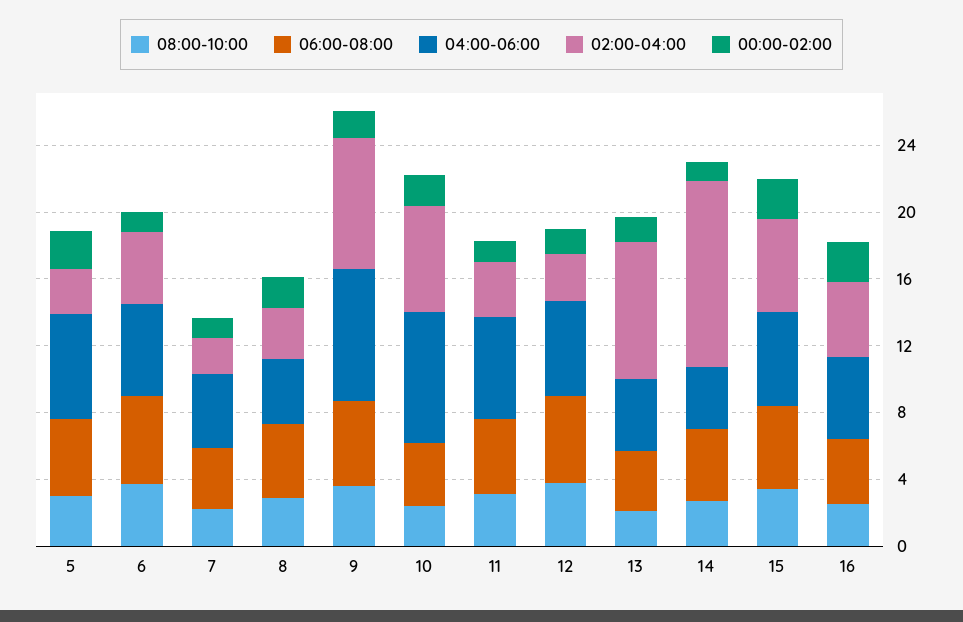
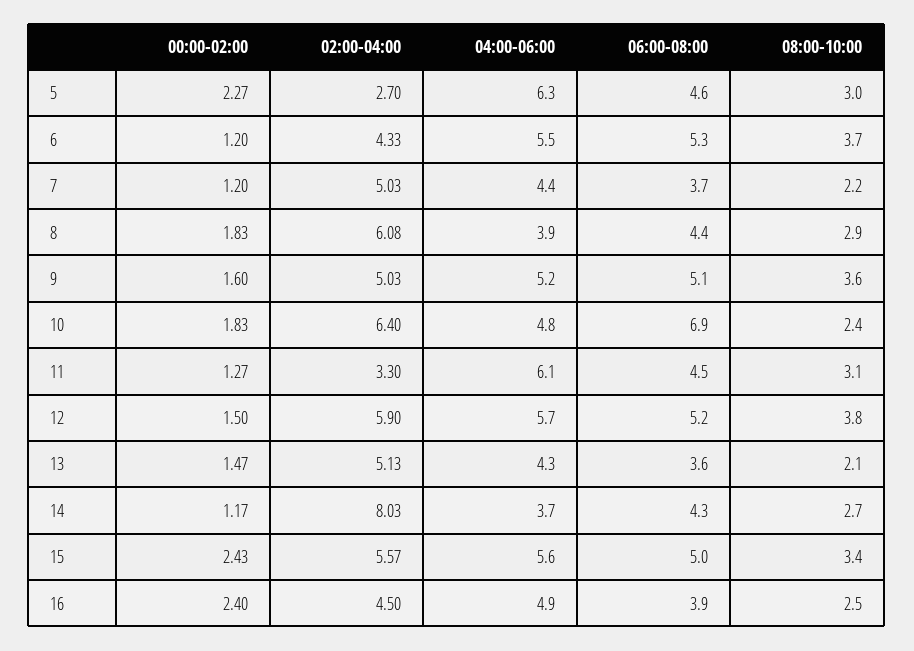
  {
    "08:00-10:00": {
      "5": 3,
      "6": 3.7,
      "7": 2.2,
      "8": 2.9,
      "9": 3.6,
      "10": 2.4,
      "11": 3.1,
      "12": 3.8,
      "13": 2.1,
      "14": 2.7,
      "15": 3.4,
      "16": 2.5
    },
    "06:00-08:00": {
      "5": 4.6,
      "6": 5.3,
      "7": 3.7,
      "8": 4.4,
      "9": 5.1,
-     "10": 4,
+     "10": 6.9,
      "11": 4.5,
      "12": 5.2,
      "13": 3.6,
      "14": 4.3,
      "15": 5,
      "16": 3.9
    },
    "04:00-06:00": {
      "5": 6.3,
      "6": 5.5,
      "7": 4.4,
      "8": 3.9,
-     "9": 8,
+     "9": 5.2,
-     "10": 8,
+     "10": 4.8,
      "11": 6.1,
      "12": 5.7,
      "13": 4.3,
      "14": 3.7,
      "15": 5.6,
      "16": 4.9
    },
    "02:00-04:00": {
      "5": 2.7,
      "6": 4.33,
-     "7": 2,
+     "7": 5.03,
-     "8": 3,
+     "8": 6.08,
-     "9": 8,
+     "9": 5.03,
      "10": 6.4,
      "11": 3.3,
-     "12": 3,
+     "12": 5.9,
-     "13": 8,
+     "13": 5.13,
-     "14": 11,
+     "14": 8.03,
      "15": 5.57,
      "16": 4.5
    },
    "00:00-02:00": {
      "5": 2.27,
      "6": 1.2,
      "7": 1.2,
      "8": 1.83,
      "9": 1.6,
      "10": 1.83,
      "11": 1.27,
      "12": 1.5,
      "13": 1.47,
      "14": 1.17,
      "15": 2.43,
      "16": 2.4
    }
  }

